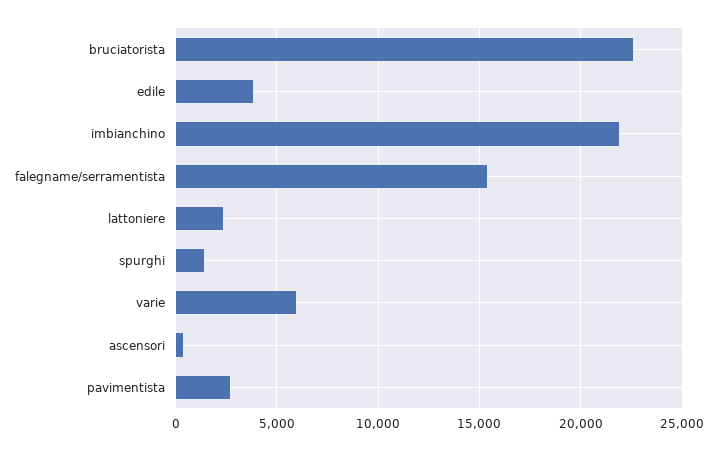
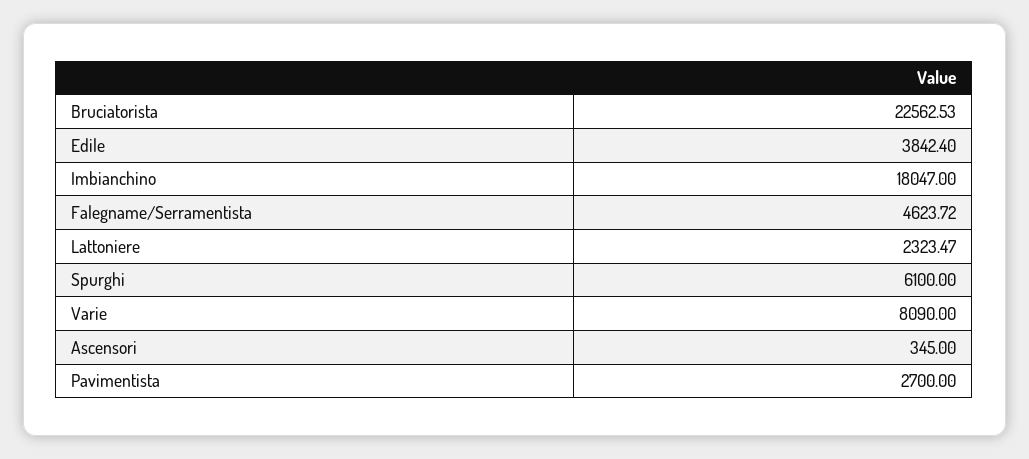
  {
    "bruciatorista": 22562.53,
    "edile": 3842.4,
-   "imbianchino": 22000,
+   "imbianchino": 18047,
-   "falegname/serramentista": 15500,
+   "falegname/serramentista": 4623.72,
    "lattoniere": 2323.47,
-   "spurghi": 1500,
+   "spurghi": 6100,
-   "varie": 6000,
+   "varie": 8090,
    "ascensori": 345,
    "pavimentista": 2700
  }

